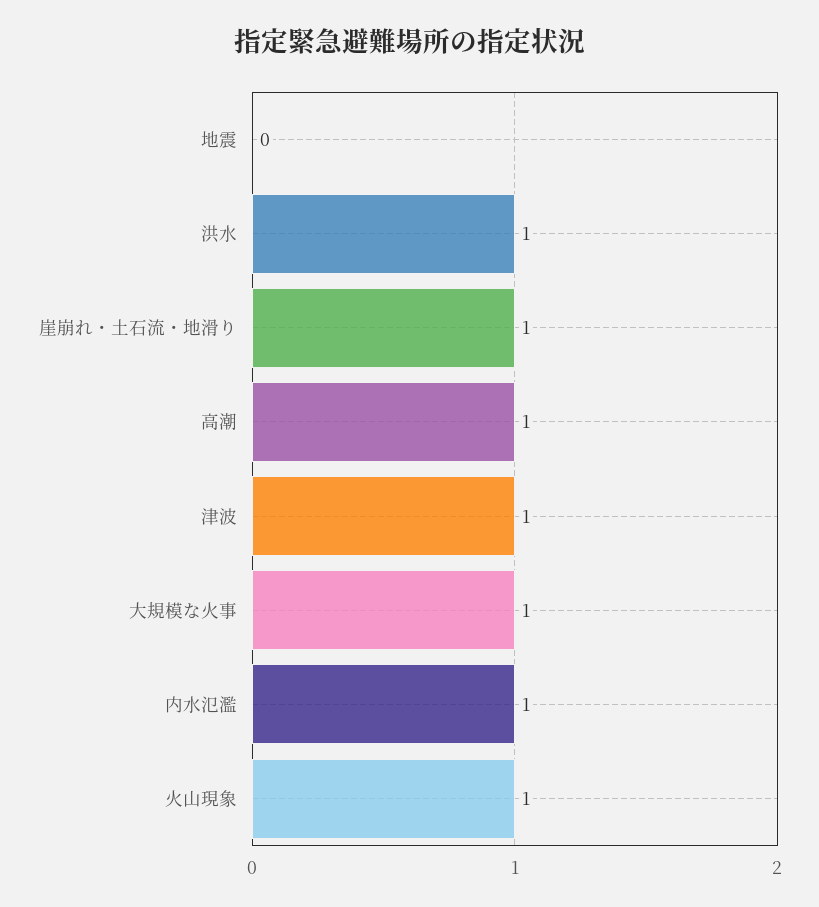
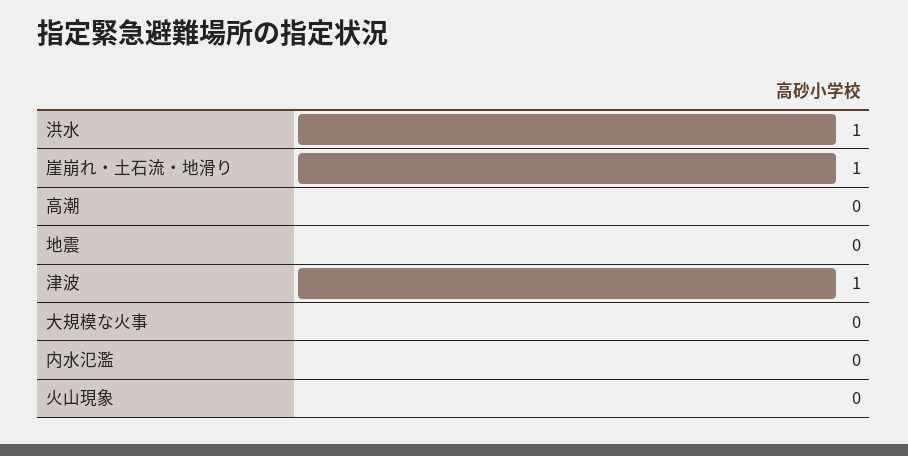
  {
    "地震": 0,
    "洪水": 1,
    "崖崩れ・土石流・地滑り": 1,
-   "高潮": 1,
+   "高潮": 0,
    "津波": 1,
-   "大規模な火事": 1,
+   "大規模な火事": 0,
-   "内水氾濫": 1,
+   "内水氾濫": 0,
-   "火山現象": 1
+   "火山現象": 0
  }

